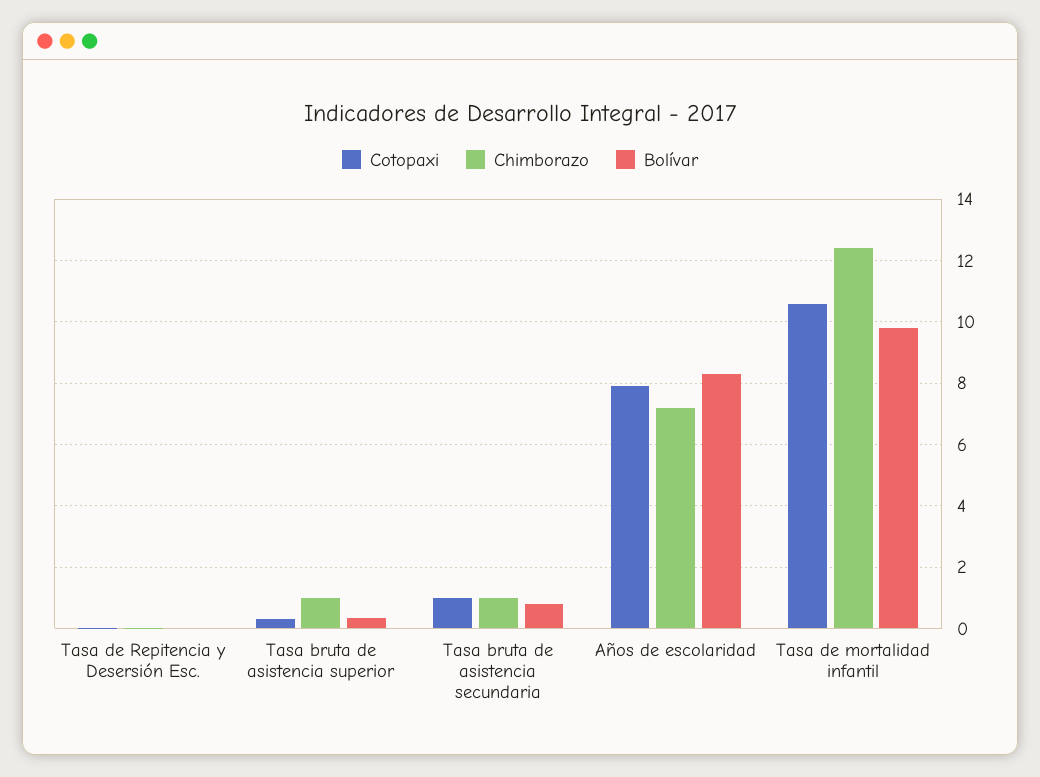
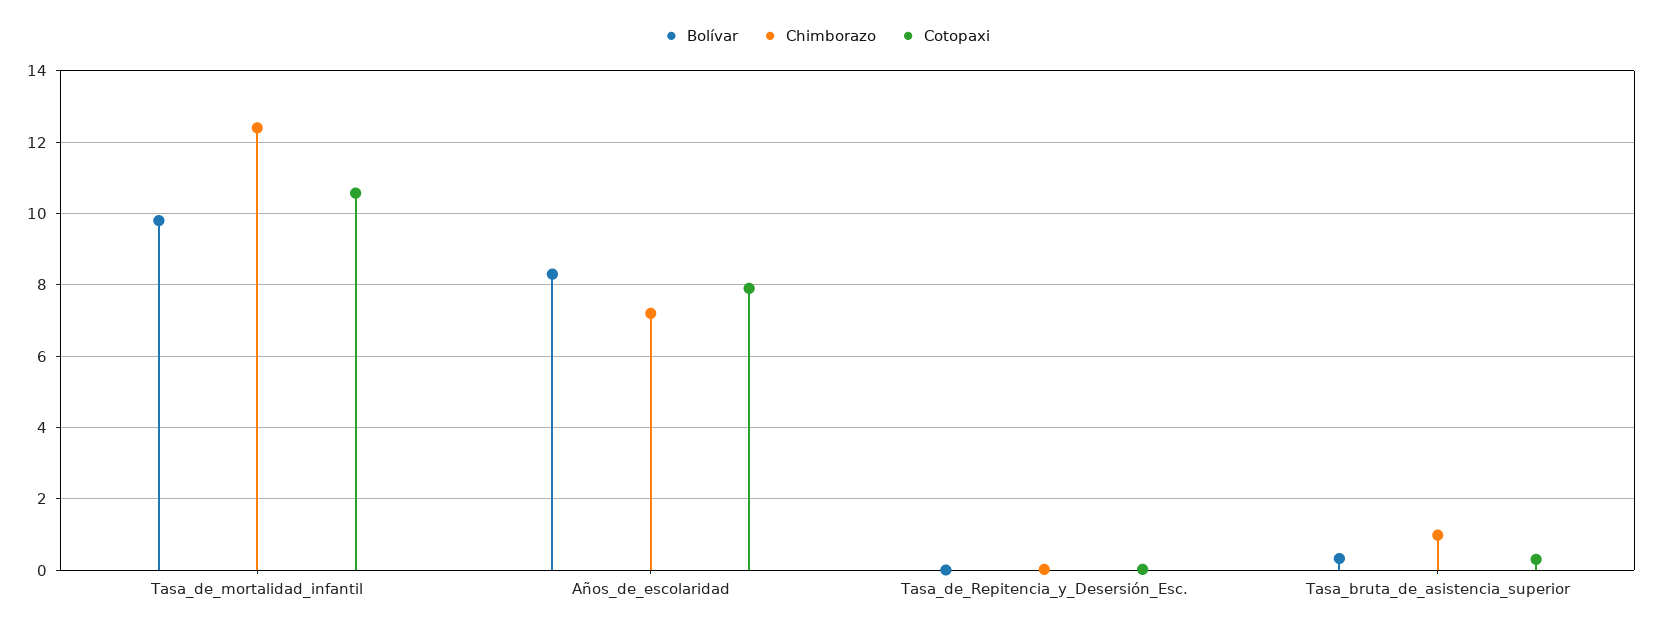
  {
    "Cotopaxi": {
      "Tasa de Repitencia y Desersión Esc.": 0,
      "Tasa bruta de asistencia superior": 0.4,
-     "Tasa bruta de asistencia secundaria": 1,
      "Años de escolaridad": 8,
      "Tasa de mortalidad infantil": 10.6
    },
    "Chimborazo": {
      "Tasa de Repitencia y Desersión Esc.": 0,
      "Tasa bruta de asistencia superior": 1,
-     "Tasa bruta de asistencia secundaria": 1,
      "Años de escolaridad": 7.2,
      "Tasa de mortalidad infantil": 12.4
    },
    "Bolívar": {
      "Tasa de Repitencia y Desersión Esc.": 0,
      "Tasa bruta de asistencia superior": 0.4,
-     "Tasa bruta de asistencia secundaria": 0.8,
      "Años de escolaridad": 8.4,
      "Tasa de mortalidad infantil": 9.8
    }
  }

